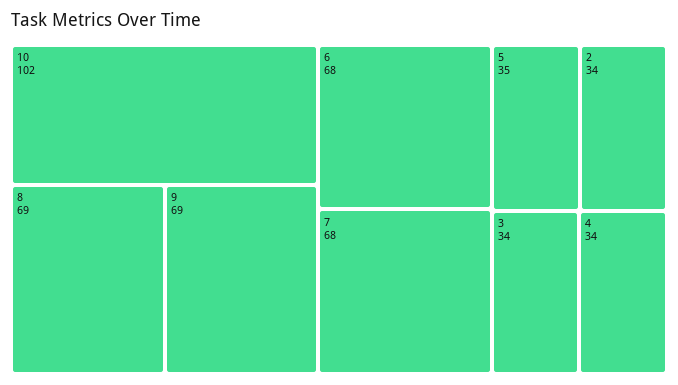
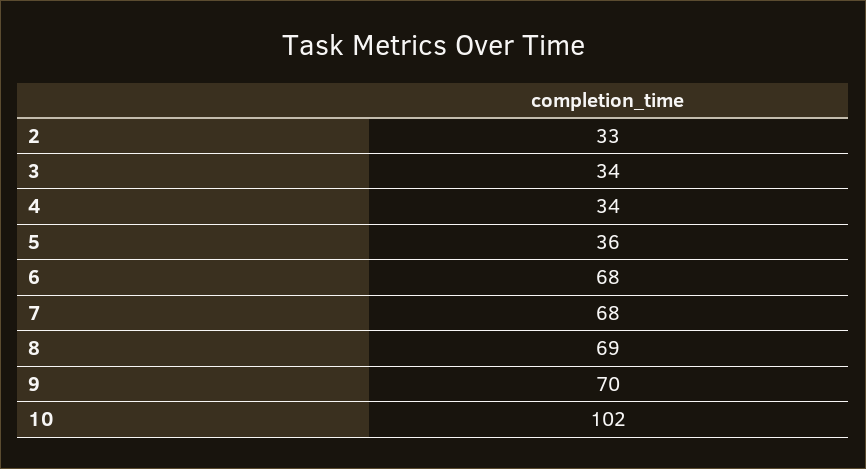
  {
    "10": 102,
    "8": 69,
-   "9": 69,
+   "9": 70,
    "6": 68,
    "7": 68,
-   "5": 35,
+   "5": 36,
-   "2": 34,
+   "2": 33,
    "3": 34,
    "4": 34
  }

